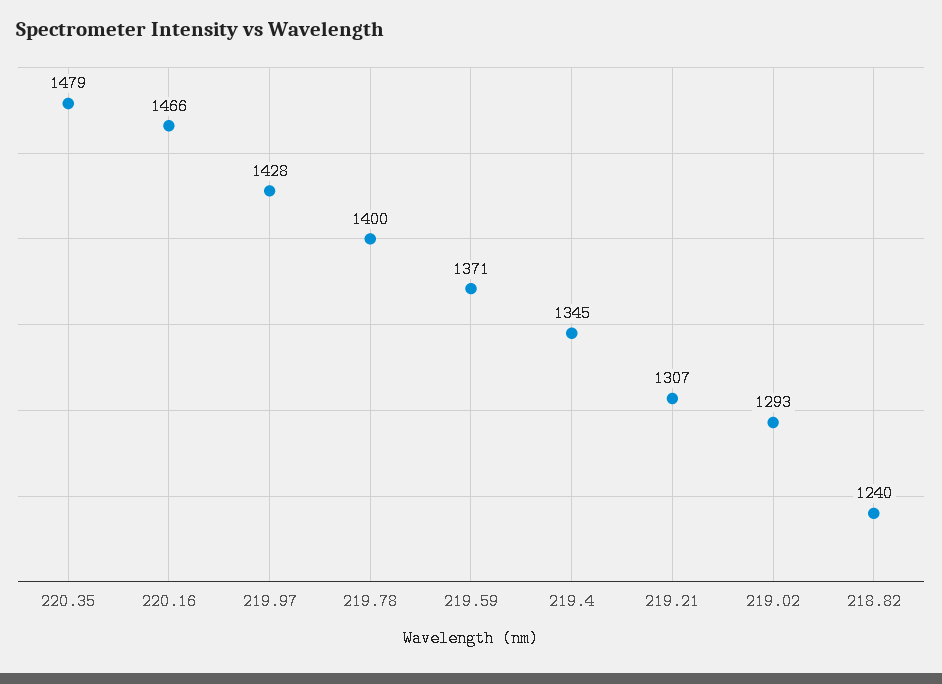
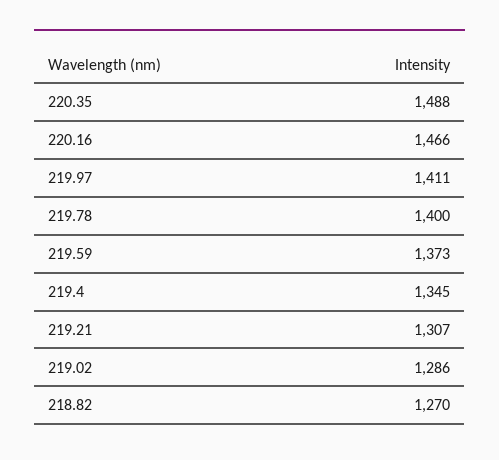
  {
-   "220.35": 1479,
+   "220.35": 1488,
    "220.16": 1466,
-   "219.97": 1428,
+   "219.97": 1411,
    "219.78": 1400,
-   "219.59": 1371,
+   "219.59": 1373,
    "219.4": 1345,
    "219.21": 1307,
-   "219.02": 1293,
+   "219.02": 1286,
-   "218.82": 1240
+   "218.82": 1270
  }

